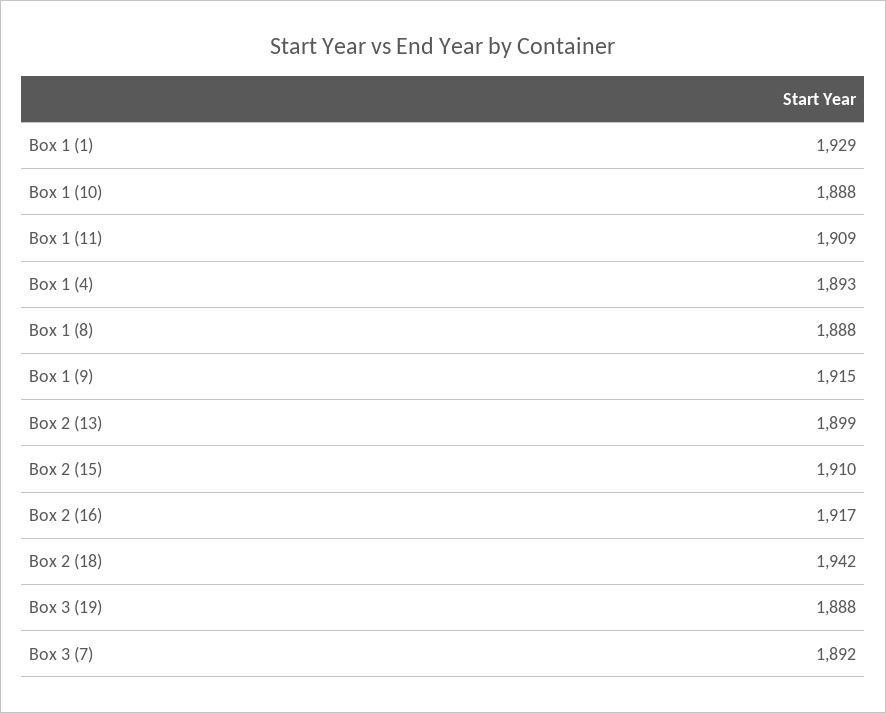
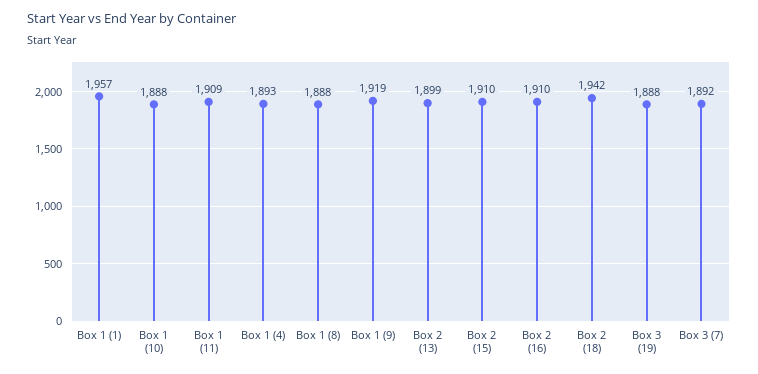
  {
-   "Box 1 (1)": 1929,
+   "Box 1 (1)": 1957,
    "Box 1 (10)": 1888,
    "Box 1 (11)": 1909,
    "Box 1 (4)": 1893,
    "Box 1 (8)": 1888,
-   "Box 1 (9)": 1915,
+   "Box 1 (9)": 1919,
    "Box 2 (13)": 1899,
    "Box 2 (15)": 1910,
-   "Box 2 (16)": 1917,
+   "Box 2 (16)": 1910,
    "Box 2 (18)": 1942,
    "Box 3 (19)": 1888,
    "Box 3 (7)": 1892
  }

